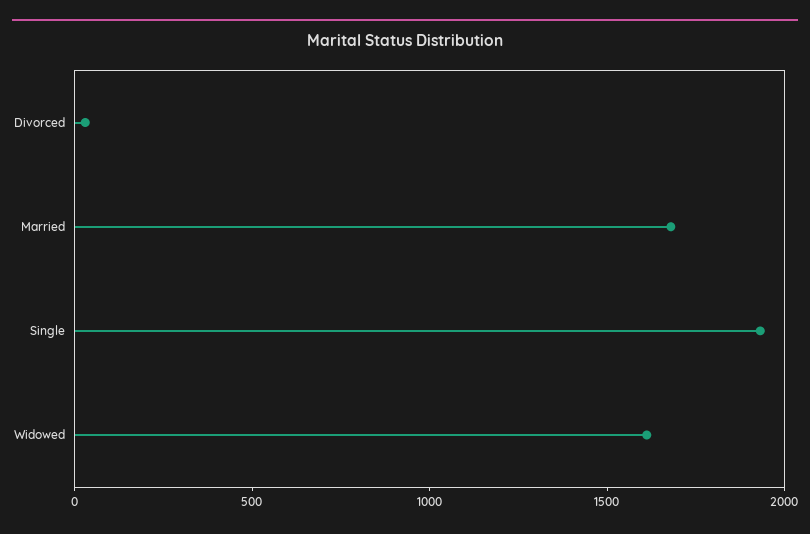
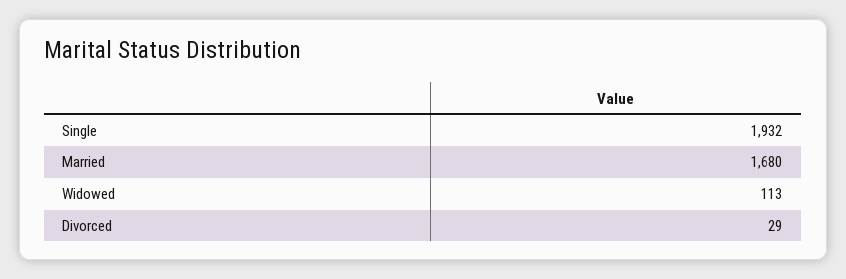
  {
    "Divorced": 29,
    "Married": 1680,
    "Single": 1932,
-   "Widowed": 1600
+   "Widowed": 113
  }

